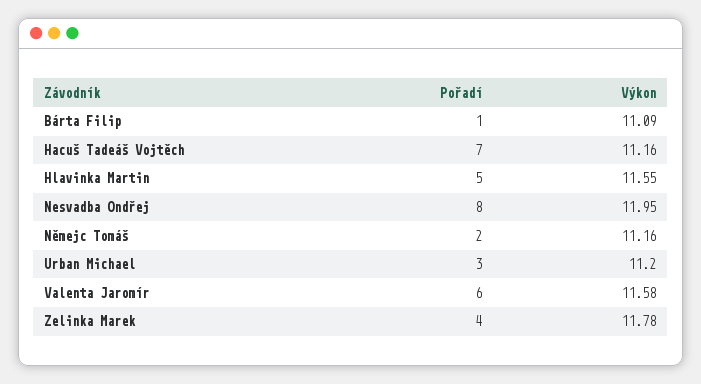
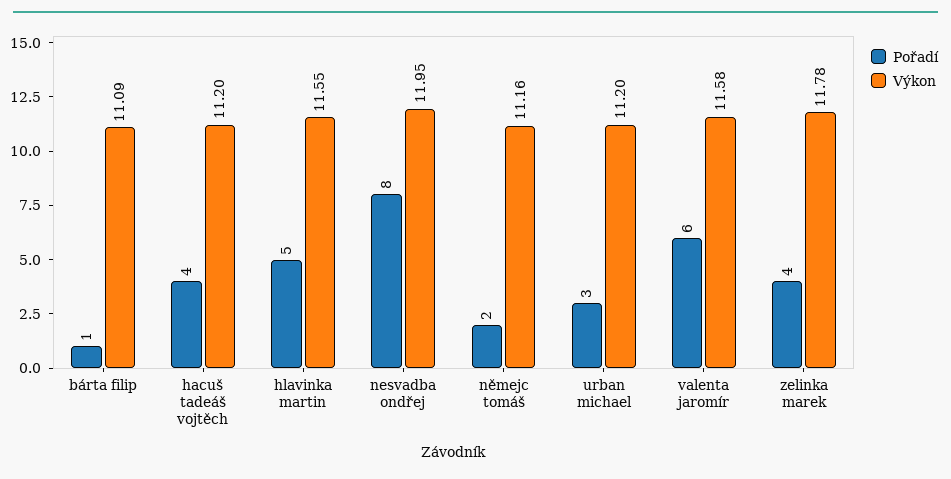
  {
    "Pořadí": {
      "Bárta Filip": 1,
-     "Hacuš Tadeáš Vojtěch": 7,
+     "Hacuš Tadeáš Vojtěch": 4,
      "Hlavinka Martin": 5,
      "Nesvadba Ondřej": 8,
      "Němejc Tomáš": 2,
      "Urban Michael": 3,
      "Valenta Jaromír": 6,
      "Zelinka Marek": 4
    },
    "Výkon": {
      "Bárta Filip": 11.09,
-     "Hacuš Tadeáš Vojtěch": 11.16,
+     "Hacuš Tadeáš Vojtěch": 11.2,
      "Hlavinka Martin": 11.55,
      "Nesvadba Ondřej": 11.95,
      "Němejc Tomáš": 11.16,
      "Urban Michael": 11.2,
      "Valenta Jaromír": 11.58,
      "Zelinka Marek": 11.78
    }
  }

